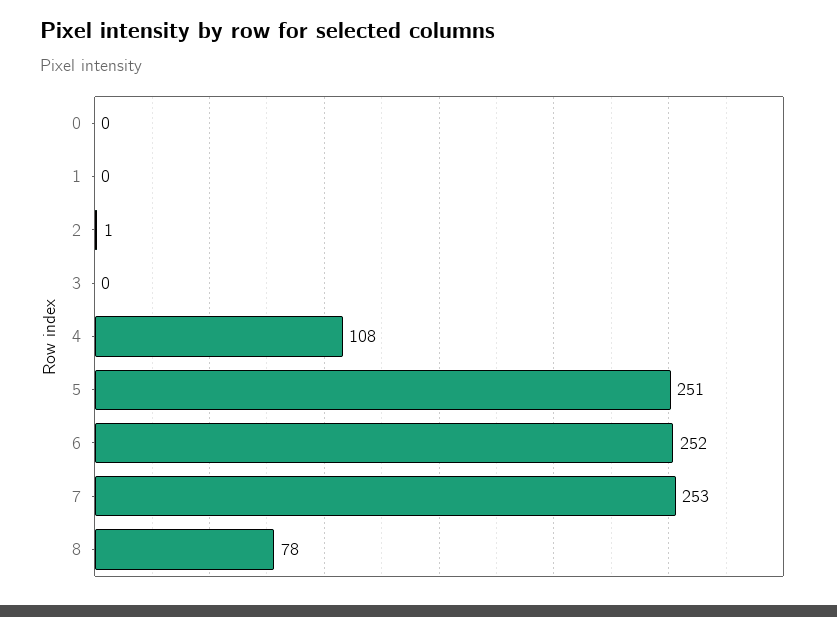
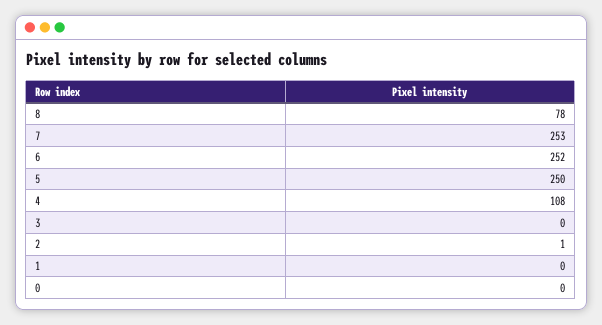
  {
    "0": 0,
    "1": 0,
    "2": 1,
    "3": 0,
    "4": 108,
-   "5": 251,
+   "5": 250,
    "6": 252,
    "7": 253,
    "8": 78
  }

